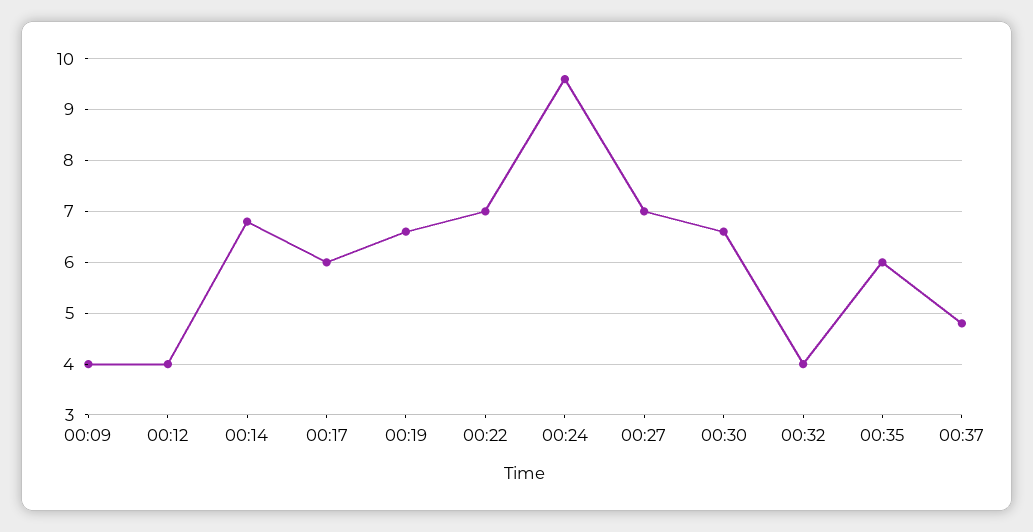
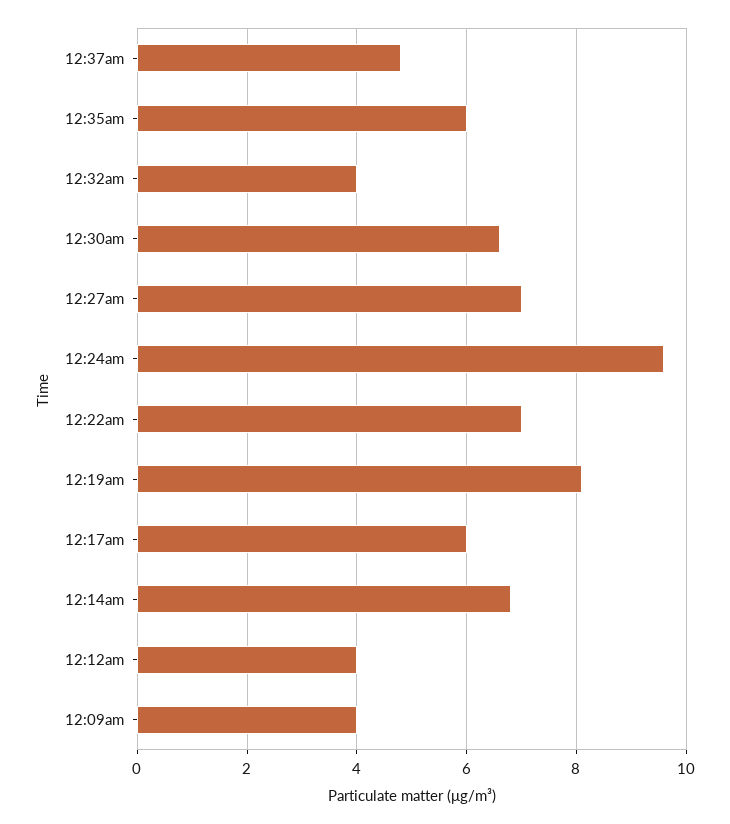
  {
    "00:09": 4,
    "00:12": 4,
    "00:14": 7,
    "00:17": 6,
-   "00:19": 6.5,
+   "00:19": 8,
    "00:22": 7,
    "00:24": 9.5,
    "00:27": 7,
    "00:30": 6.5,
    "00:32": 4,
    "00:35": 6,
    "00:37": 5
  }

